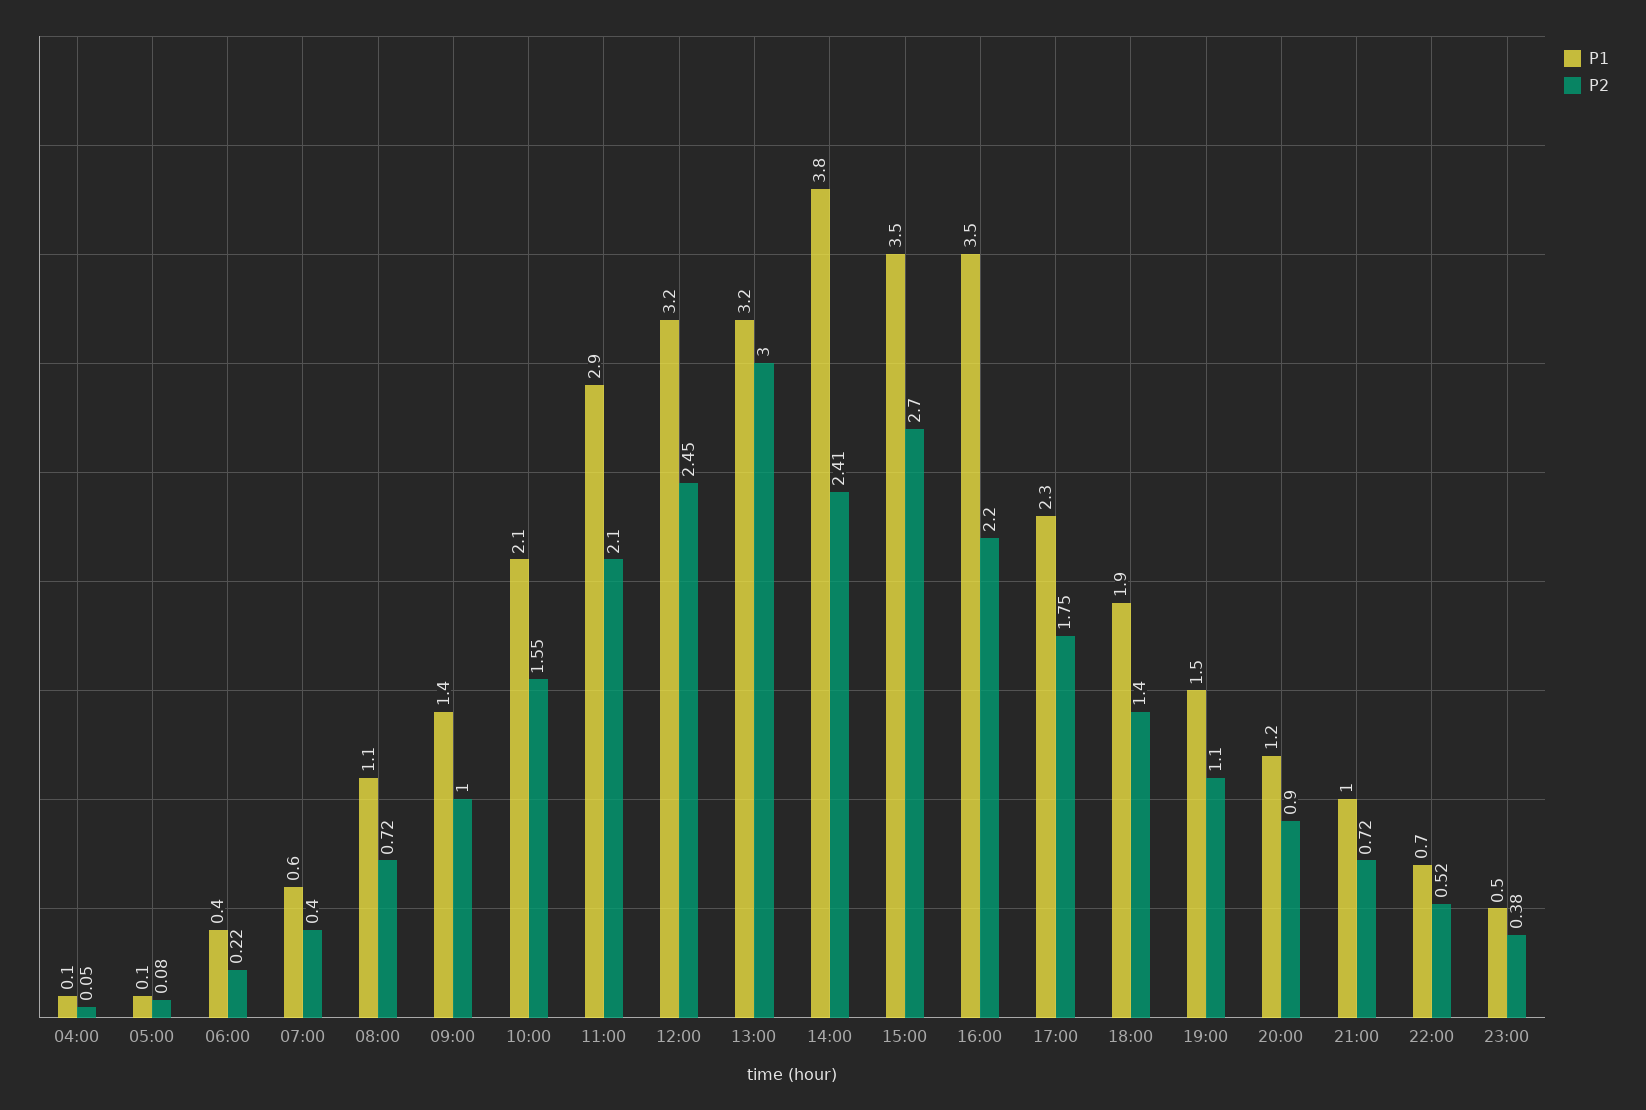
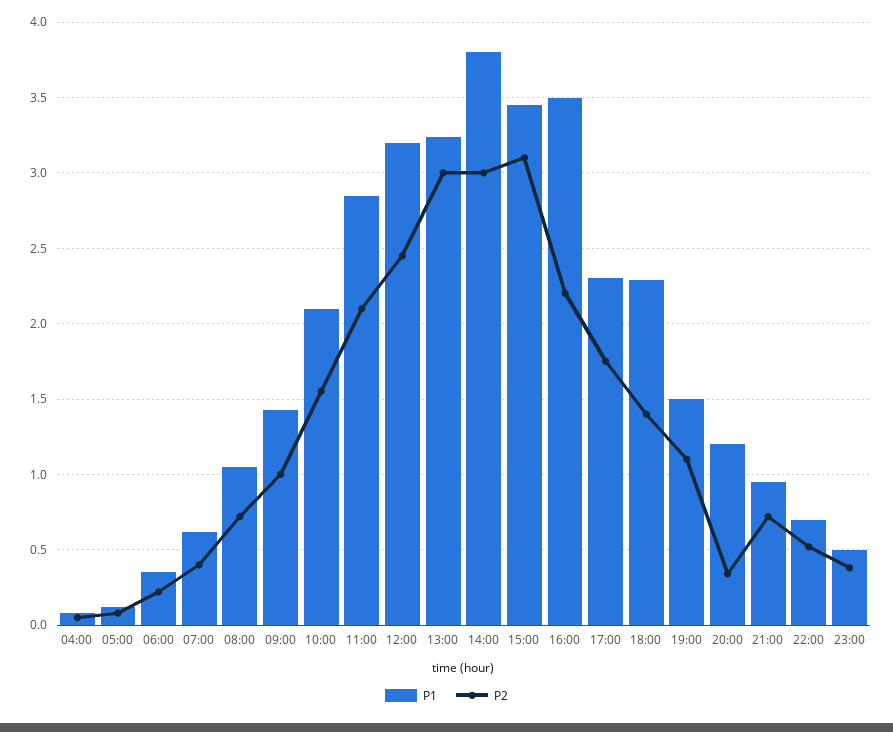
  {
    "P1": {
      "04:00": 0.1,
      "05:00": 0.1,
      "06:00": 0.4,
      "07:00": 0.6,
      "08:00": 1.1,
      "09:00": 1.4,
      "10:00": 2.1,
      "11:00": 2.9,
      "12:00": 3.2,
      "13:00": 3.2,
      "14:00": 3.8,
      "15:00": 3.5,
      "16:00": 3.5,
      "17:00": 2.3,
-     "18:00": 1.9,
+     "18:00": 2.3,
      "19:00": 1.5,
      "20:00": 1.2,
      "21:00": 1,
      "22:00": 0.7,
      "23:00": 0.5
    },
    "P2": {
      "04:00": 0.05,
      "05:00": 0.08,
      "06:00": 0.22,
      "07:00": 0.4,
      "08:00": 0.72,
      "09:00": 1,
      "10:00": 1.55,
      "11:00": 2.1,
      "12:00": 2.45,
      "13:00": 3,
-     "14:00": 2.41,
+     "14:00": 3,
-     "15:00": 2.7,
+     "15:00": 3.1,
      "16:00": 2.2,
      "17:00": 1.75,
      "18:00": 1.4,
      "19:00": 1.1,
-     "20:00": 0.9,
+     "20:00": 0.35,
      "21:00": 0.72,
      "22:00": 0.52,
      "23:00": 0.38
    }
  }

